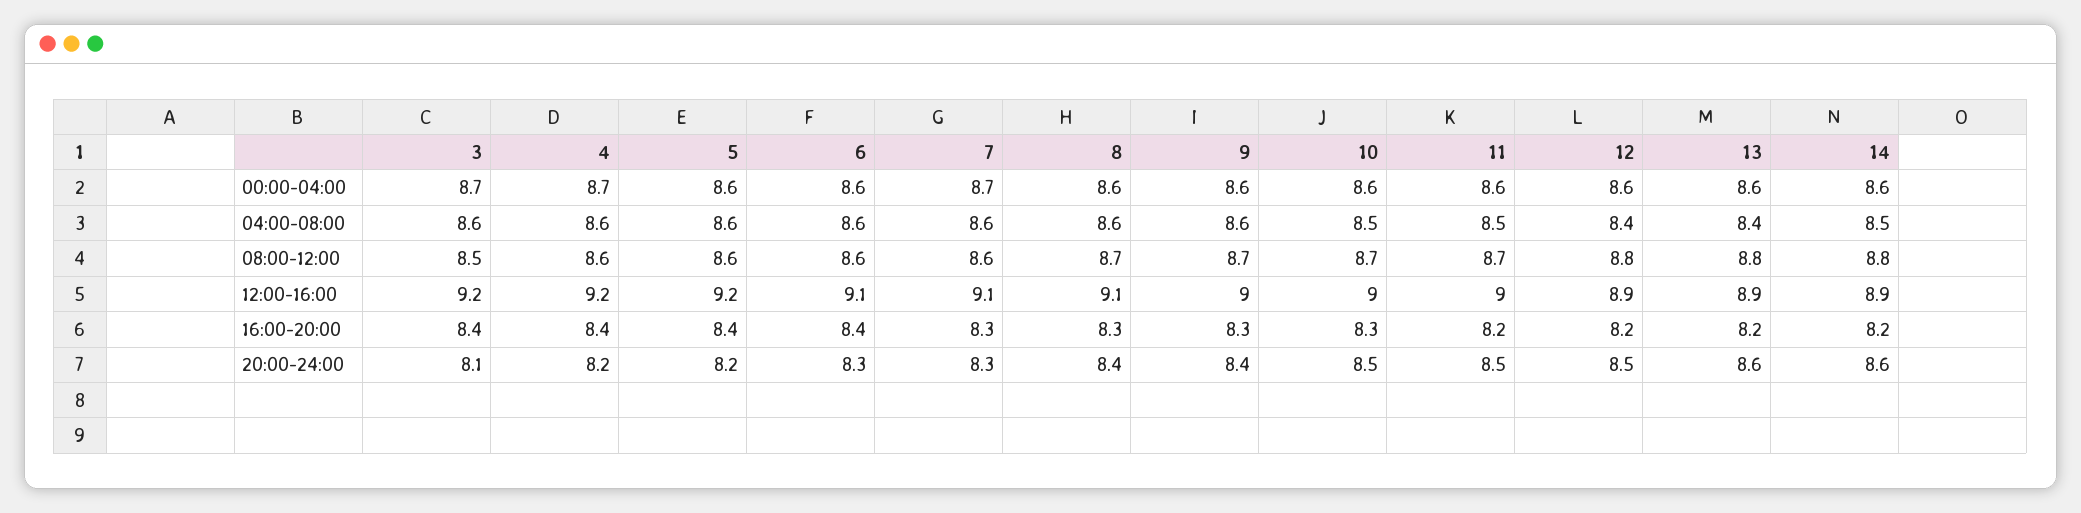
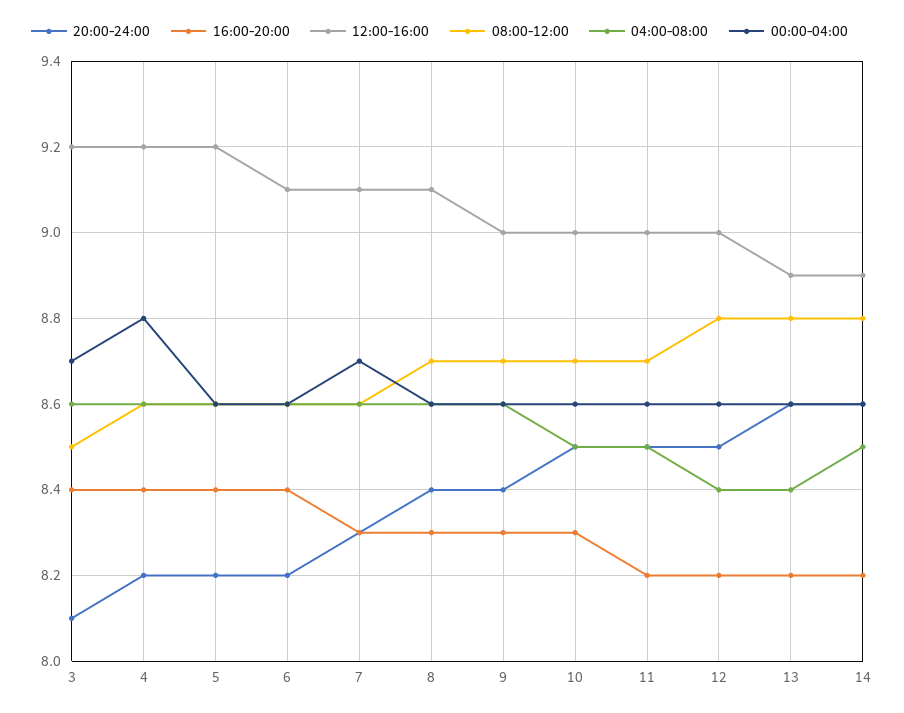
  {
    "00:00-04:00": {
      "3": 8.7,
-     "4": 8.7,
+     "4": 8.8,
      "5": 8.6,
      "6": 8.6,
      "7": 8.7,
      "8": 8.6,
      "9": 8.6,
      "10": 8.6,
      "11": 8.6,
      "12": 8.6,
      "13": 8.6,
      "14": 8.6
    },
    "04:00-08:00": {
      "3": 8.6,
      "4": 8.6,
      "5": 8.6,
      "6": 8.6,
      "7": 8.6,
      "8": 8.6,
      "9": 8.6,
      "10": 8.5,
      "11": 8.5,
      "12": 8.4,
      "13": 8.4,
      "14": 8.5
    },
    "08:00-12:00": {
      "3": 8.5,
      "4": 8.6,
      "5": 8.6,
      "6": 8.6,
      "7": 8.6,
      "8": 8.7,
      "9": 8.7,
      "10": 8.7,
      "11": 8.7,
      "12": 8.8,
      "13": 8.8,
      "14": 8.8
    },
    "12:00-16:00": {
      "3": 9.2,
      "4": 9.2,
      "5": 9.2,
      "6": 9.1,
      "7": 9.1,
      "8": 9.1,
      "9": 9,
      "10": 9,
      "11": 9,
-     "12": 8.9,
+     "12": 9,
      "13": 8.9,
      "14": 8.9
    },
    "16:00-20:00": {
      "3": 8.4,
      "4": 8.4,
      "5": 8.4,
      "6": 8.4,
      "7": 8.3,
      "8": 8.3,
      "9": 8.3,
      "10": 8.3,
      "11": 8.2,
      "12": 8.2,
      "13": 8.2,
      "14": 8.2
    },
    "20:00-24:00": {
      "3": 8.1,
      "4": 8.2,
      "5": 8.2,
-     "6": 8.3,
+     "6": 8.2,
      "7": 8.3,
      "8": 8.4,
      "9": 8.4,
      "10": 8.5,
      "11": 8.5,
      "12": 8.5,
      "13": 8.6,
      "14": 8.6
    }
  }

